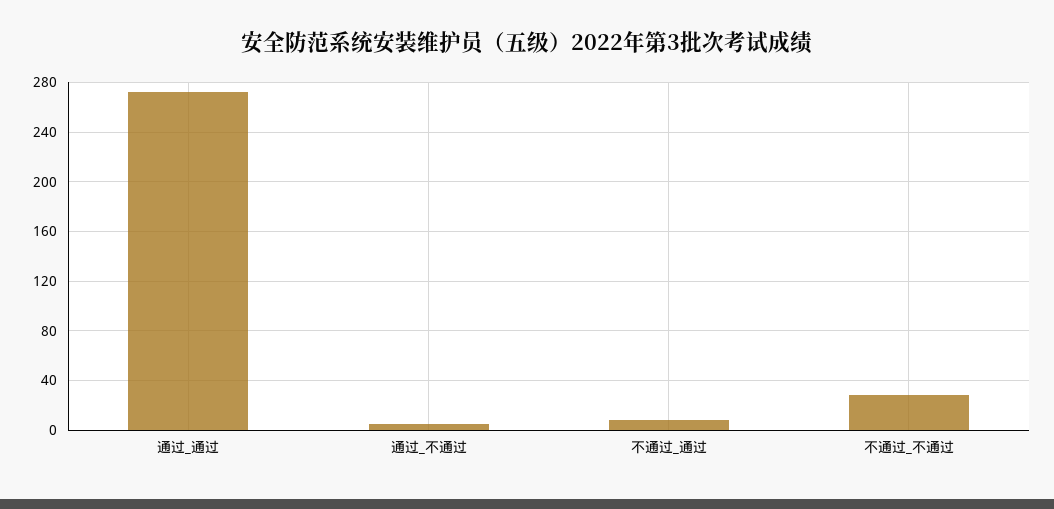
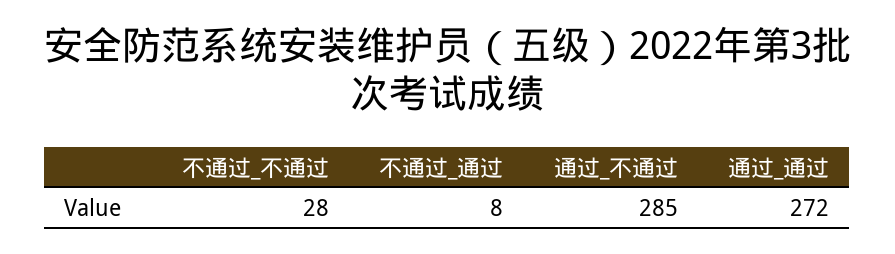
  {
    "通过_通过": 272,
-   "通过_不通过": 5,
+   "通过_不通过": 285,
    "不通过_通过": 8,
    "不通过_不通过": 28
  }

